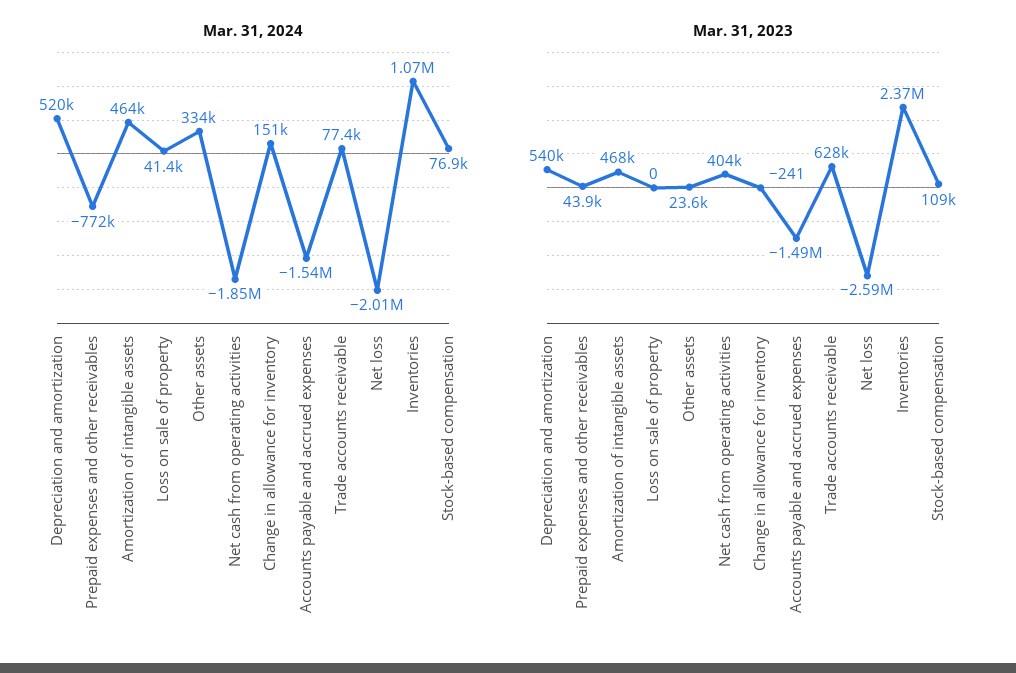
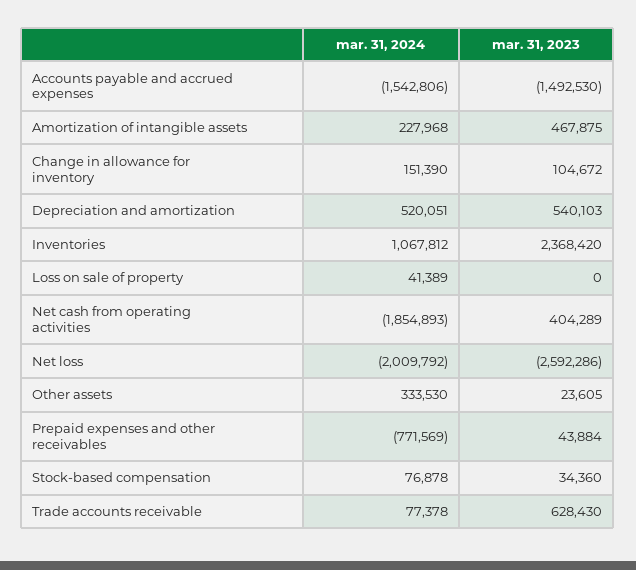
  {
    "Mar. 31, 2024": {
      "Depreciation and amortization": 520051,
      "Prepaid expenses and other receivables": -771569,
-     "Amortization of intangible assets": 464000,
+     "Amortization of intangible assets": 227968,
      "Loss on sale of property": 41389,
      "Other assets": 333530,
      "Net cash from operating activities": -1854893,
      "Change in allowance for inventory": 151390,
      "Accounts payable and accrued expenses": -1542806,
      "Trade accounts receivable": 77378,
      "Net loss": -2009792,
      "Inventories": 1067812,
      "Stock-based compensation": 76878
    },
    "Mar. 31, 2023": {
      "Depreciation and amortization": 540103,
      "Prepaid expenses and other receivables": 43884,
      "Amortization of intangible assets": 467875,
      "Loss on sale of property": 0,
      "Other assets": 23605,
      "Net cash from operating activities": 404289,
-     "Change in allowance for inventory": -241,
+     "Change in allowance for inventory": 104672,
      "Accounts payable and accrued expenses": -1492530,
      "Trade accounts receivable": 628430,
      "Net loss": -2592286,
      "Inventories": 2368420,
-     "Stock-based compensation": 109000
+     "Stock-based compensation": 34360
    }
  }

